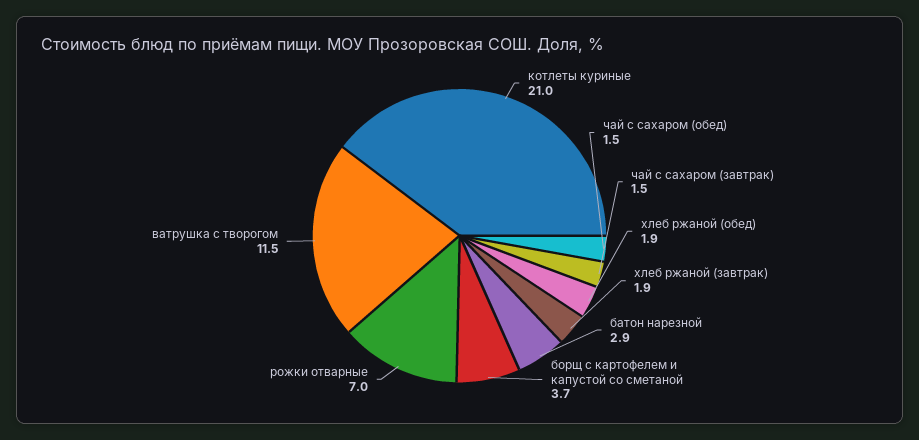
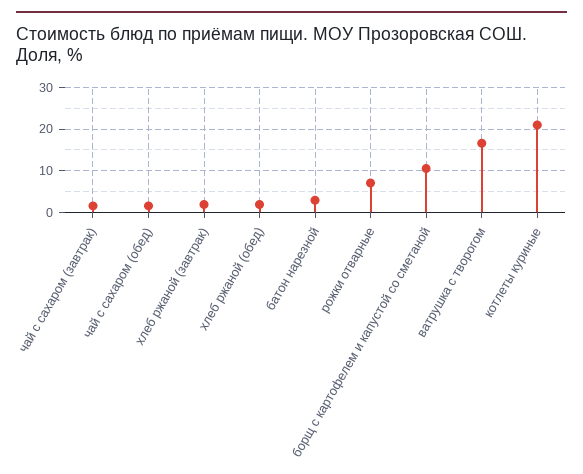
  {
    "котлеты куриные": 21,
    "чай с сахаром (обед)": 1.5,
    "чай с сахаром (завтрак)": 1.5,
    "хлеб ржаной (обед)": 1.9,
    "хлеб ржаной (завтрак)": 1.9,
    "батон нарезной": 2.9,
-   "борщ с картофелем и капустой со сметаной": 3.7,
+   "борщ с картофелем и капустой со сметаной": 10,
    "рожки отварные": 7,
-   "ватрушка с творогом": 11.5
+   "ватрушка с творогом": 16
  }

